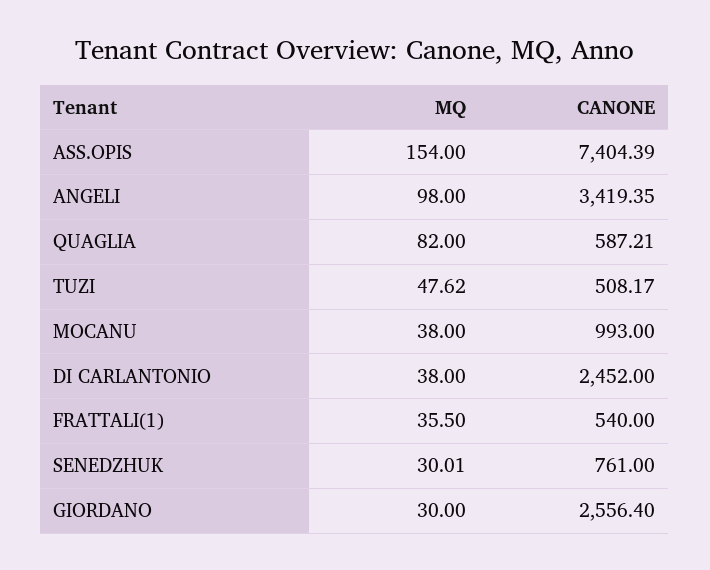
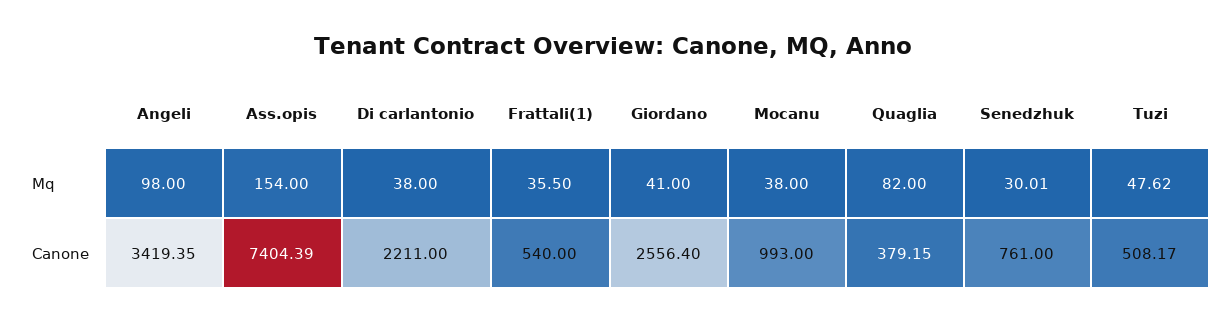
  {
    "MQ": {
      "ASS.OPIS": 154,
      "ANGELI": 98,
      "QUAGLIA": 82,
      "TUZI": 47.62,
      "MOCANU": 38,
      "DI CARLANTONIO": 38,
      "FRATTALI(1)": 35.5,
      "SENEDZHUK": 30.01,
-     "GIORDANO": 30
+     "GIORDANO": 41
    },
    "CANONE": {
      "ASS.OPIS": 7404.39,
      "ANGELI": 3419.35,
-     "QUAGLIA": 587.21,
+     "QUAGLIA": 379.15,
      "TUZI": 508.17,
      "MOCANU": 993,
-     "DI CARLANTONIO": 2452,
+     "DI CARLANTONIO": 2211,
      "FRATTALI(1)": 540,
      "SENEDZHUK": 761,
      "GIORDANO": 2556.4
    }
  }

